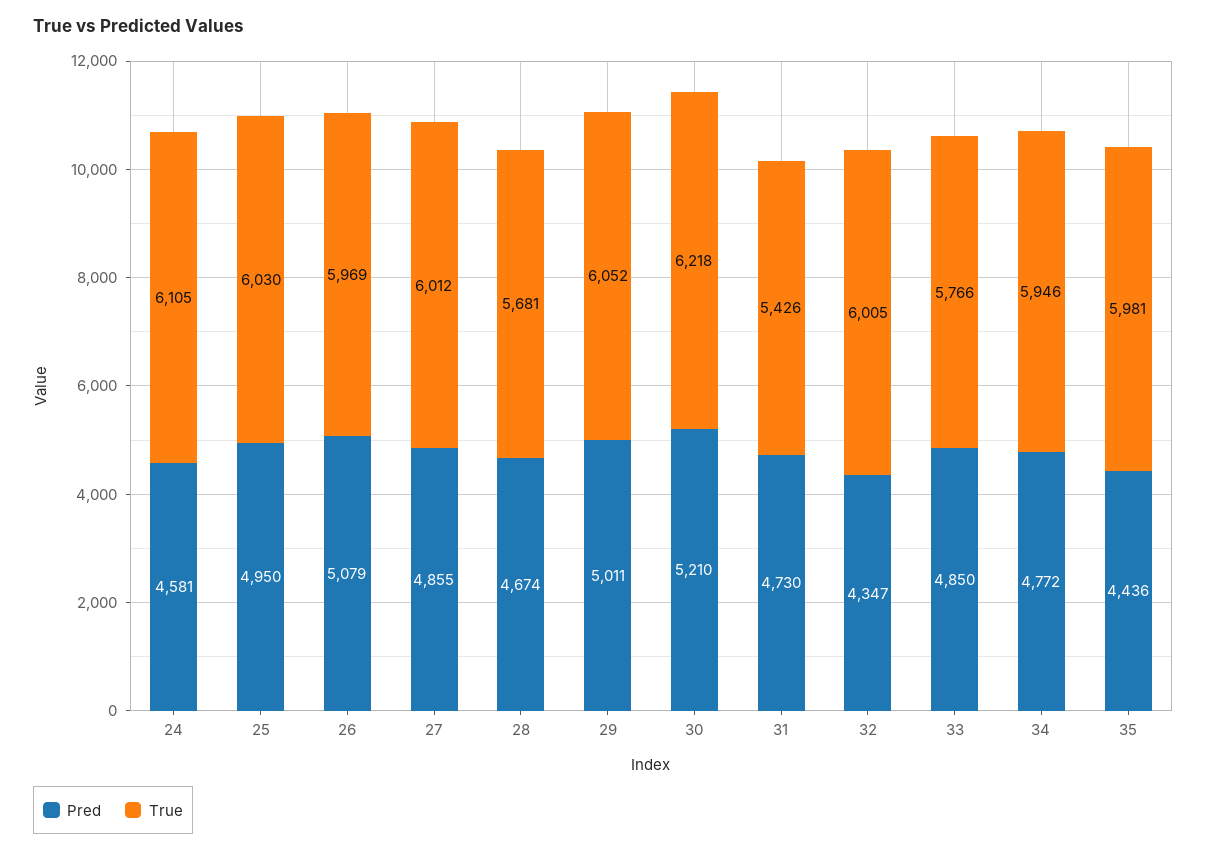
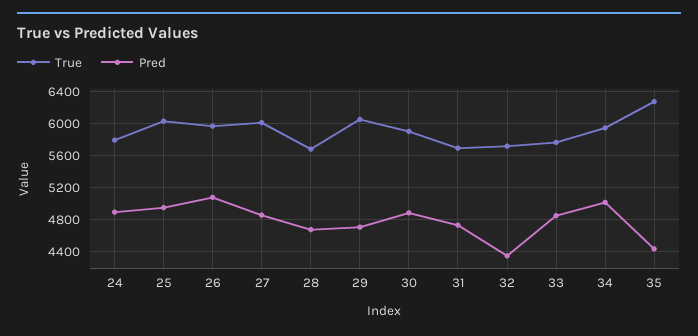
  {
    "Pred": {
-     "24": 4581,
+     "24": 4900,
      "25": 4950,
      "26": 5079,
      "27": 4855,
      "28": 4674,
-     "29": 5011,
+     "29": 4700,
-     "30": 5210,
+     "30": 4900,
      "31": 4730,
      "32": 4347,
      "33": 4850,
-     "34": 4772,
+     "34": 5000,
      "35": 4436
    },
    "True": {
-     "24": 6105,
+     "24": 5800,
      "25": 6030,
      "26": 5969,
      "27": 6012,
      "28": 5681,
      "29": 6052,
-     "30": 6218,
+     "30": 5900,
-     "31": 5426,
+     "31": 5700,
-     "32": 6005,
+     "32": 5700,
      "33": 5766,
      "34": 5946,
-     "35": 5981
+     "35": 6300
    }
  }

